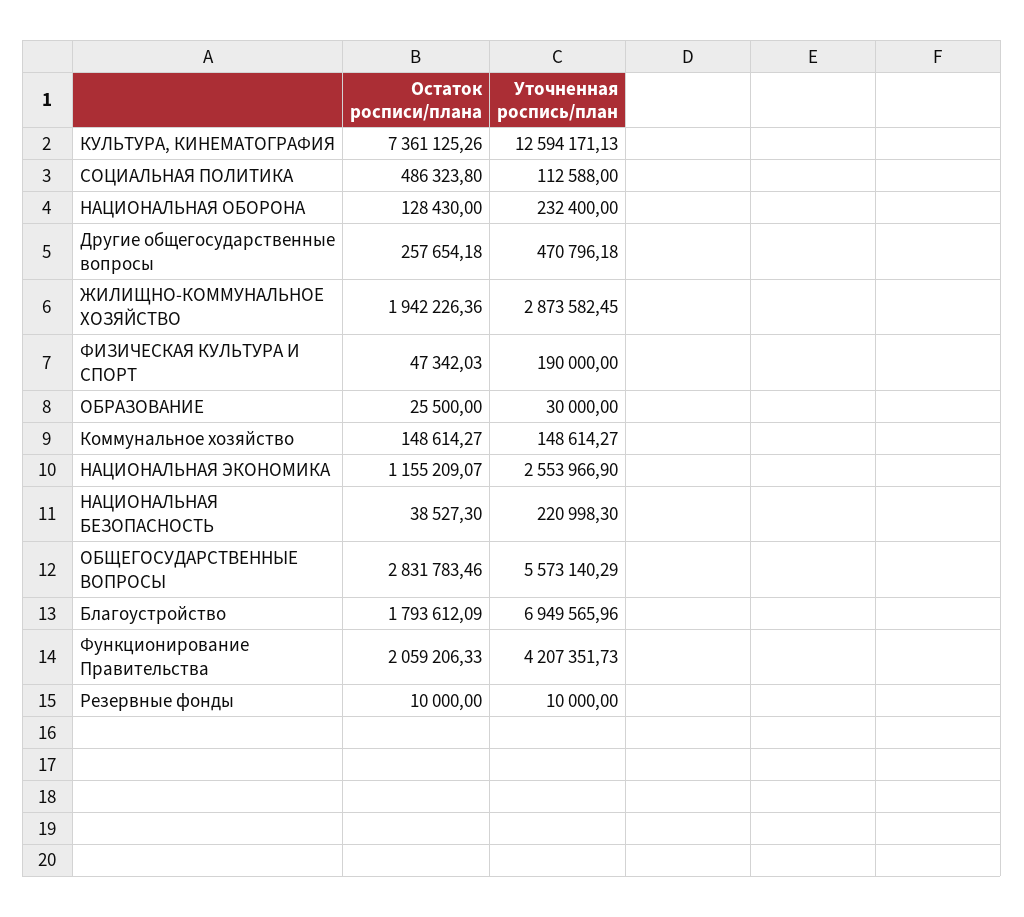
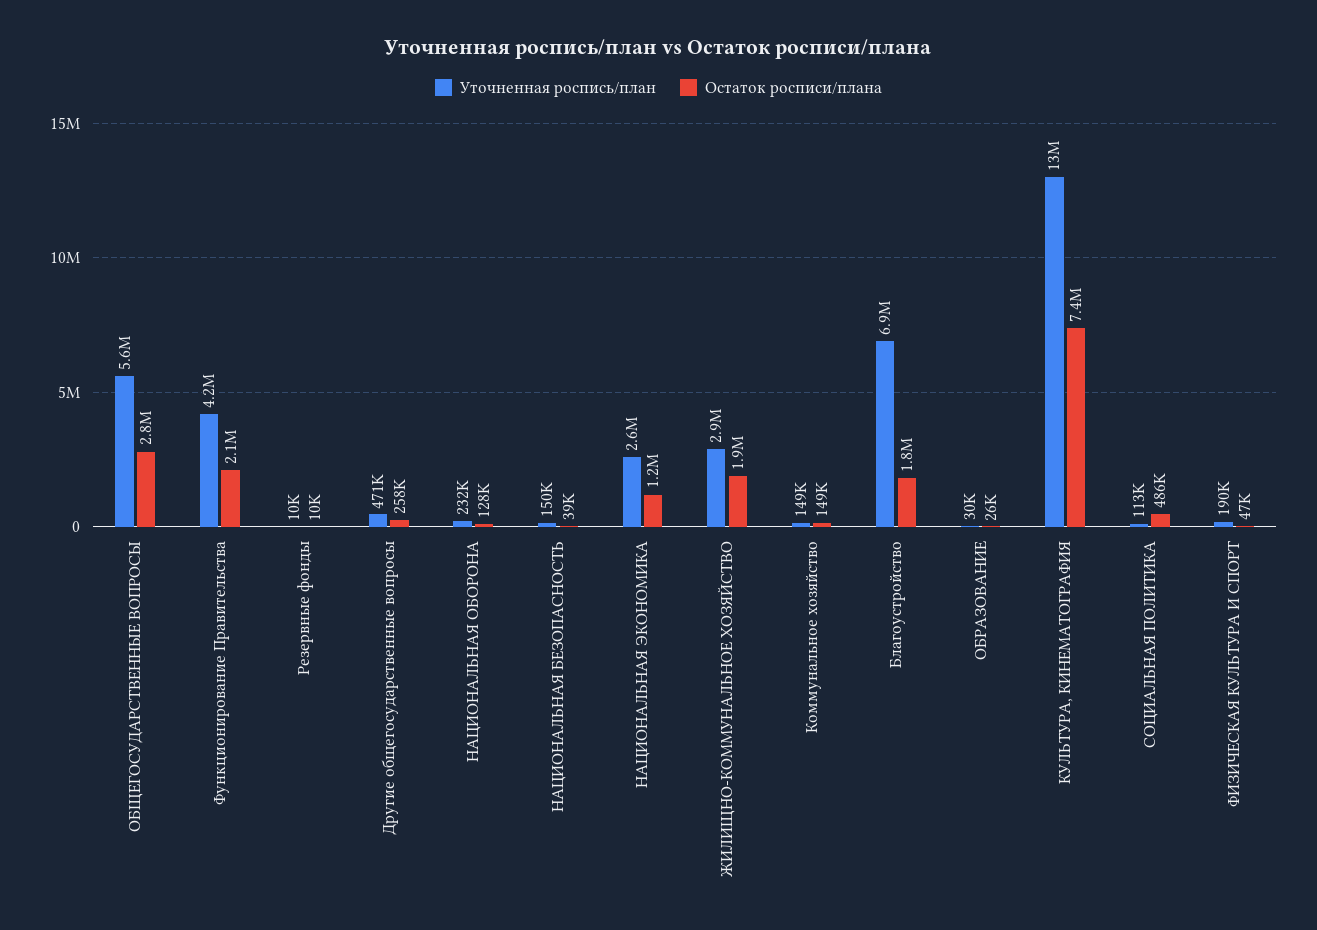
  {
    "Остаток росписи/плана": {
      "КУЛЬТУРА, КИНЕМАТОГРАФИЯ": 7361125.26,
      "СОЦИАЛЬНАЯ ПОЛИТИКА": 486323.8,
      "НАЦИОНАЛЬНАЯ ОБОРОНА": 128430,
      "Другие общегосударственные вопросы": 257654.18,
      "ЖИЛИЩНО-КОММУНАЛЬНОЕ ХОЗЯЙСТВО": 1942226.36,
      "ФИЗИЧЕСКАЯ КУЛЬТУРА И СПОРТ": 47342.03,
      "ОБРАЗОВАНИЕ": 25500,
      "Коммунальное хозяйство": 148614.27,
      "НАЦИОНАЛЬНАЯ ЭКОНОМИКА": 1155209.07,
      "НАЦИОНАЛЬНАЯ БЕЗОПАСНОСТЬ": 38527.3,
      "ОБЩЕГОСУДАРСТВЕННЫЕ ВОПРОСЫ": 2831783.46,
      "Благоустройство": 1793612.09,
      "Функционирование Правительства": 2059206.33,
      "Резервные фонды": 10000
    },
    "Уточненная роспись/план": {
      "КУЛЬТУРА, КИНЕМАТОГРАФИЯ": 12594171.13,
      "СОЦИАЛЬНАЯ ПОЛИТИКА": 112588,
      "НАЦИОНАЛЬНАЯ ОБОРОНА": 232400,
      "Другие общегосударственные вопросы": 470796.18,
      "ЖИЛИЩНО-КОММУНАЛЬНОЕ ХОЗЯЙСТВО": 2873582.45,
      "ФИЗИЧЕСКАЯ КУЛЬТУРА И СПОРТ": 190000,
      "ОБРАЗОВАНИЕ": 30000,
      "Коммунальное хозяйство": 148614.27,
      "НАЦИОНАЛЬНАЯ ЭКОНОМИКА": 2553966.9,
-     "НАЦИОНАЛЬНАЯ БЕЗОПАСНОСТЬ": 220998.3,
+     "НАЦИОНАЛЬНАЯ БЕЗОПАСНОСТЬ": 150000,
      "ОБЩЕГОСУДАРСТВЕННЫЕ ВОПРОСЫ": 5573140.29,
      "Благоустройство": 6949565.96,
      "Функционирование Правительства": 4207351.73,
      "Резервные фонды": 10000
    }
  }

